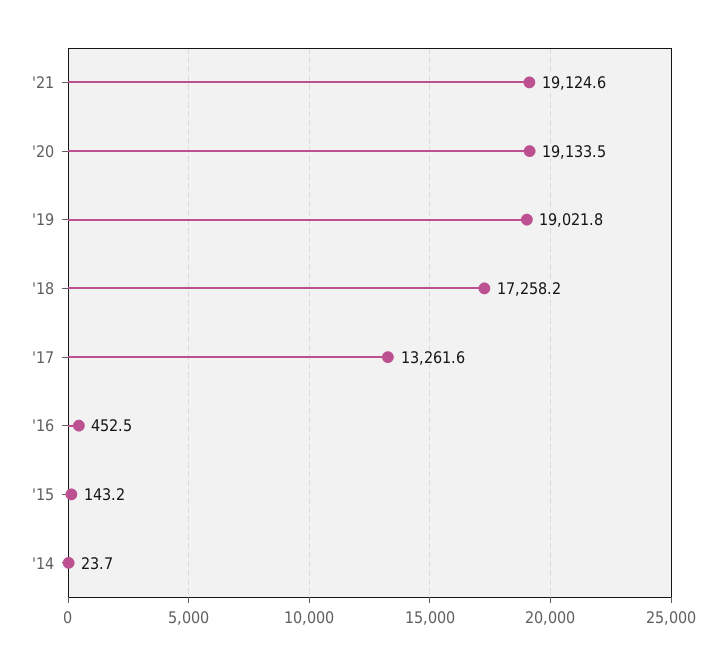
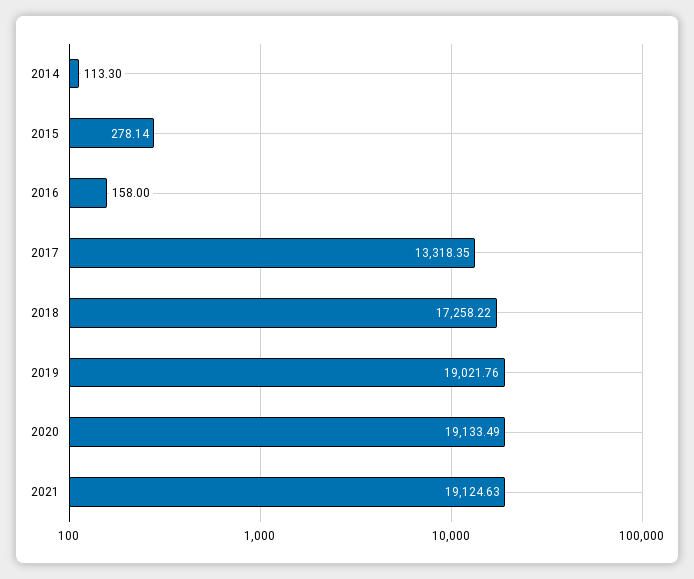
  {
    "'21": 19124.63,
    "'20": 19133.49,
    "'19": 19021.76,
    "'18": 17258.22,
-   "'17": 13261.6,
+   "'17": 13318.35,
-   "'16": 452.5,
+   "'16": 158,
-   "'15": 143.2,
+   "'15": 278.14,
-   "'14": 23.7
+   "'14": 113.3
  }

